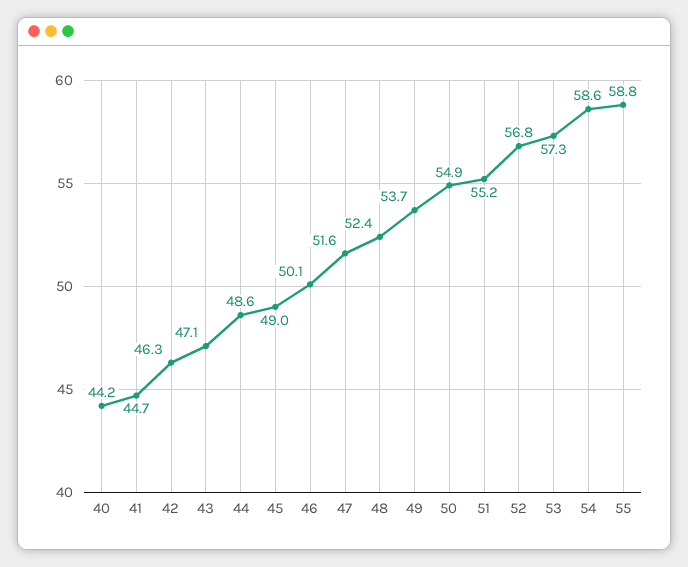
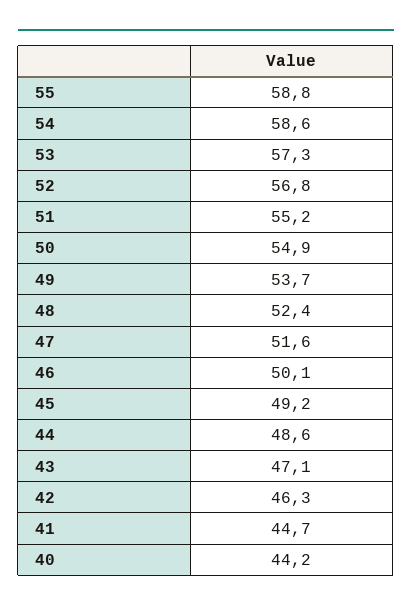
  {
    "40": 44.2,
    "41": 44.7,
    "42": 46.3,
    "43": 47.1,
    "44": 48.6,
-   "45": 49,
+   "45": 49.2,
    "46": 50.1,
    "47": 51.6,
    "48": 52.4,
    "49": 53.7,
    "50": 54.9,
    "51": 55.2,
    "52": 56.8,
    "53": 57.3,
    "54": 58.6,
    "55": 58.8
  }

